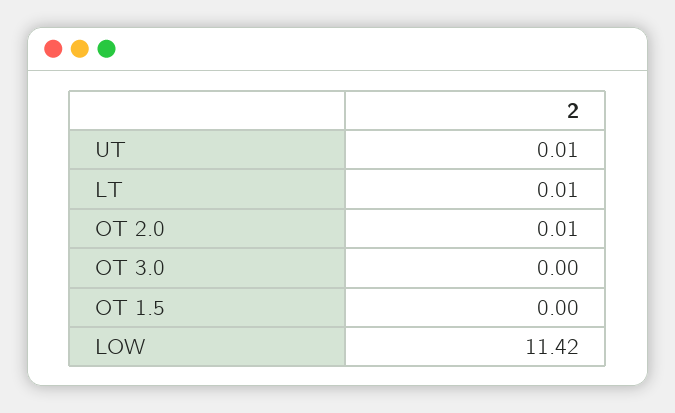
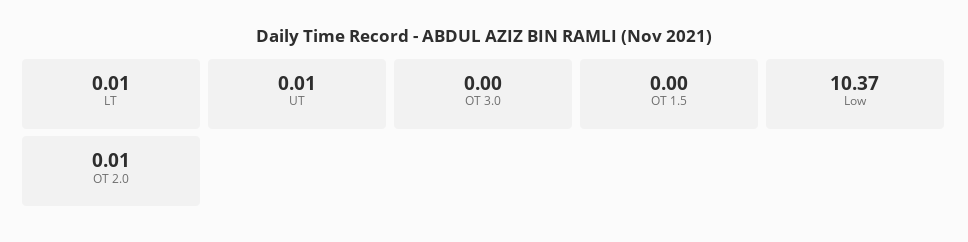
  {
    "UT": 0.01,
    "LT": 0.01,
    "OT 2.0": 0.01,
    "OT 3.0": 0,
    "OT 1.5": 0,
-   "LOW": 11.42
+   "LOW": 10.37
  }

